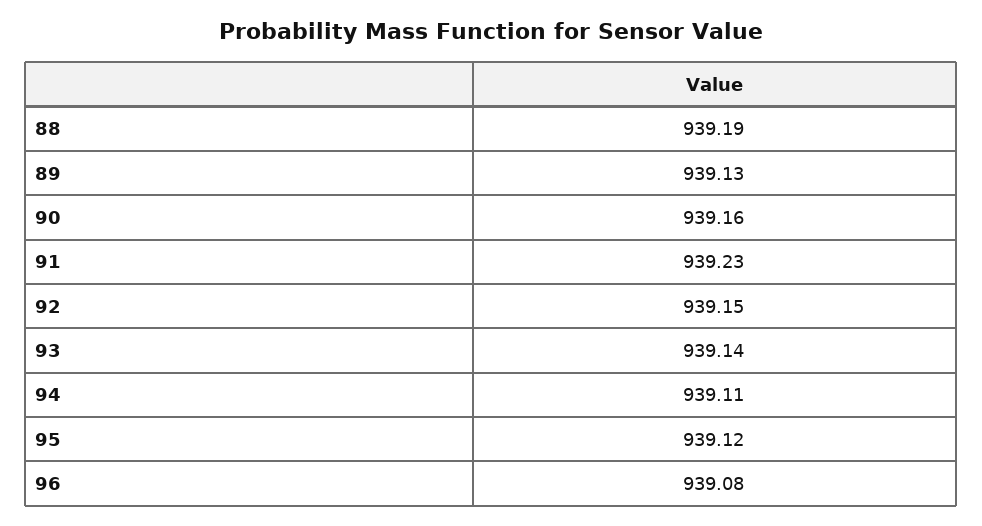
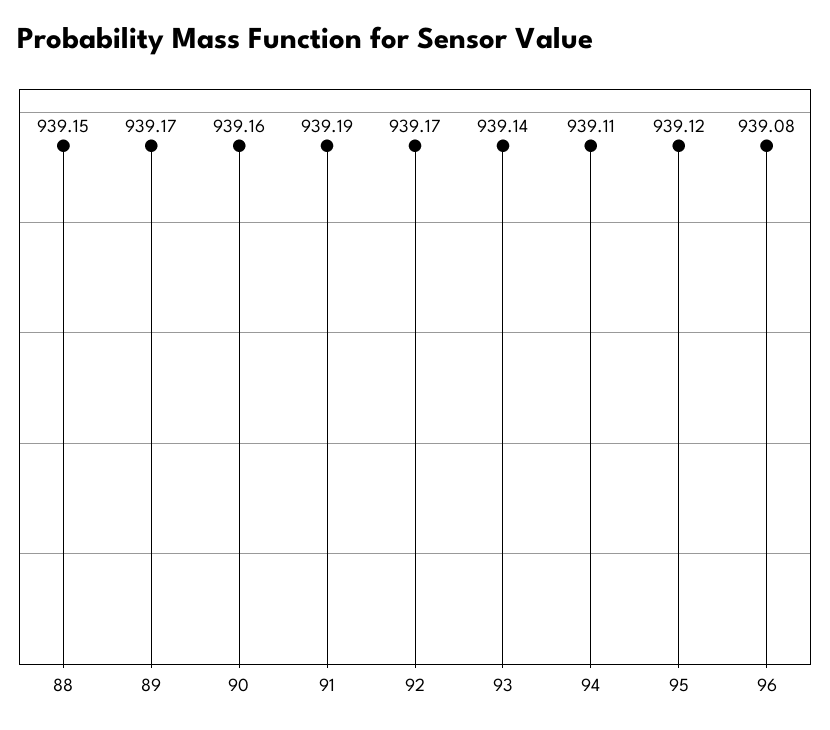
  {
-   "88": 939.19,
+   "88": 939.15,
-   "89": 939.13,
+   "89": 939.17,
    "90": 939.16,
-   "91": 939.23,
+   "91": 939.19,
-   "92": 939.15,
+   "92": 939.17,
    "93": 939.14,
    "94": 939.11,
    "95": 939.12,
    "96": 939.08
  }

